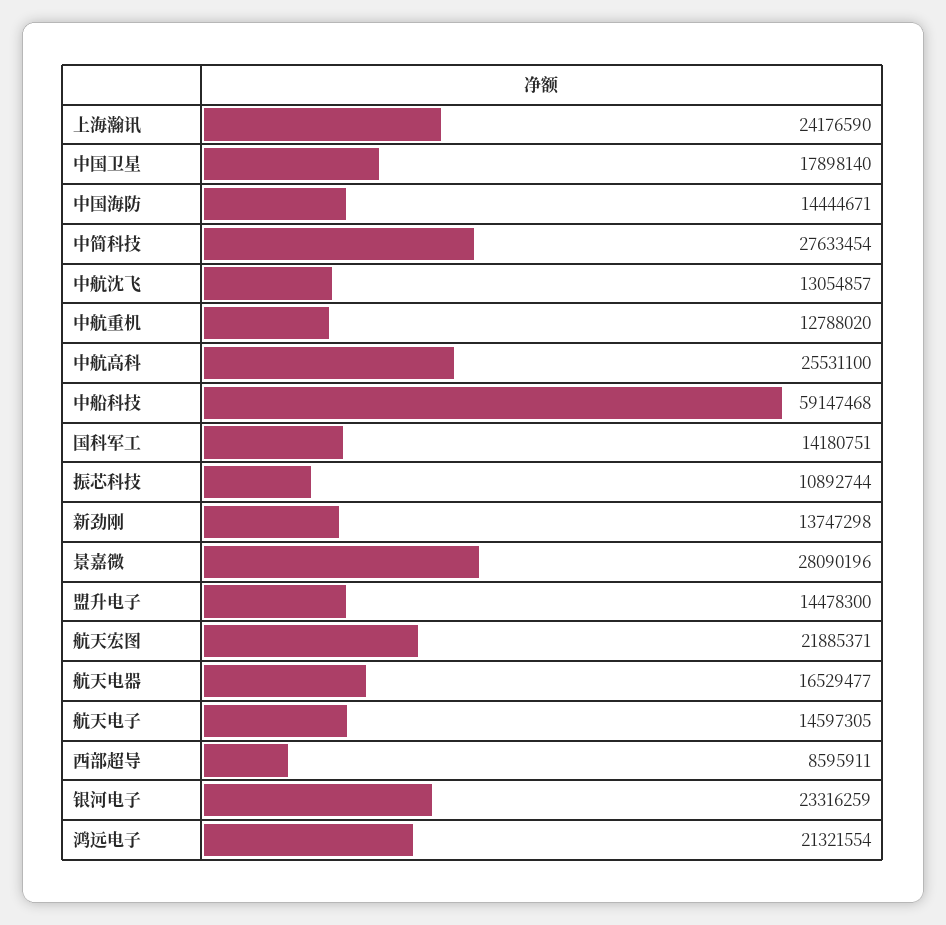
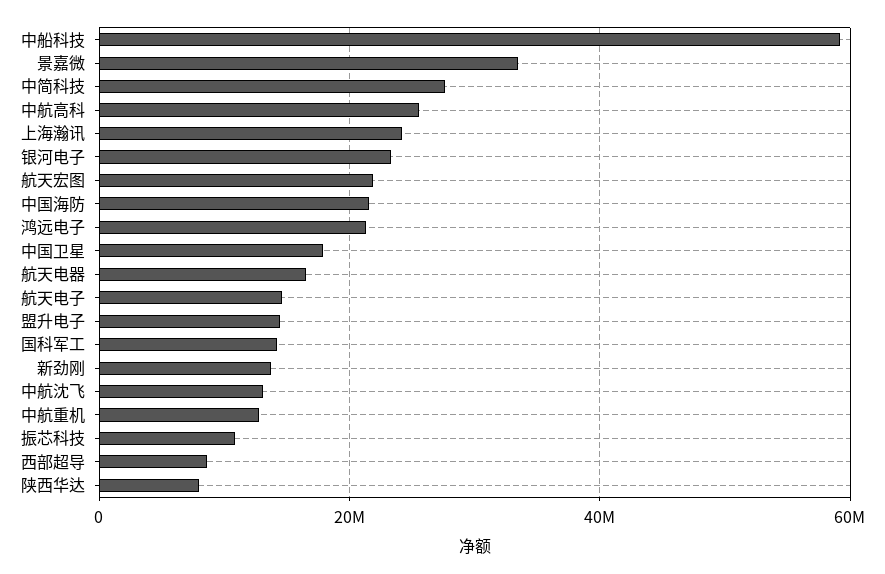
  {
    "上海瀚讯": 24176590,
    "中国卫星": 17898140,
-   "中国海防": 14444671,
+   "中国海防": 22000000,
    "中简科技": 27633454,
    "中航沈飞": 13054857,
    "中航重机": 12788020,
    "中航高科": 25531100,
    "中船科技": 59147468,
    "国科军工": 14180751,
    "振芯科技": 10892744,
    "新劲刚": 13747298,
-   "景嘉微": 28090196,
+   "景嘉微": 34000000,
    "盟升电子": 14478300,
    "航天宏图": 21885371,
    "航天电器": 16529477,
    "航天电子": 14597305,
    "西部超导": 8595911,
    "银河电子": 23316259,
-   "鸿远电子": 21321554
+   "鸿远电子": 21321554,
+   "陕西华达": 8000000
  }

